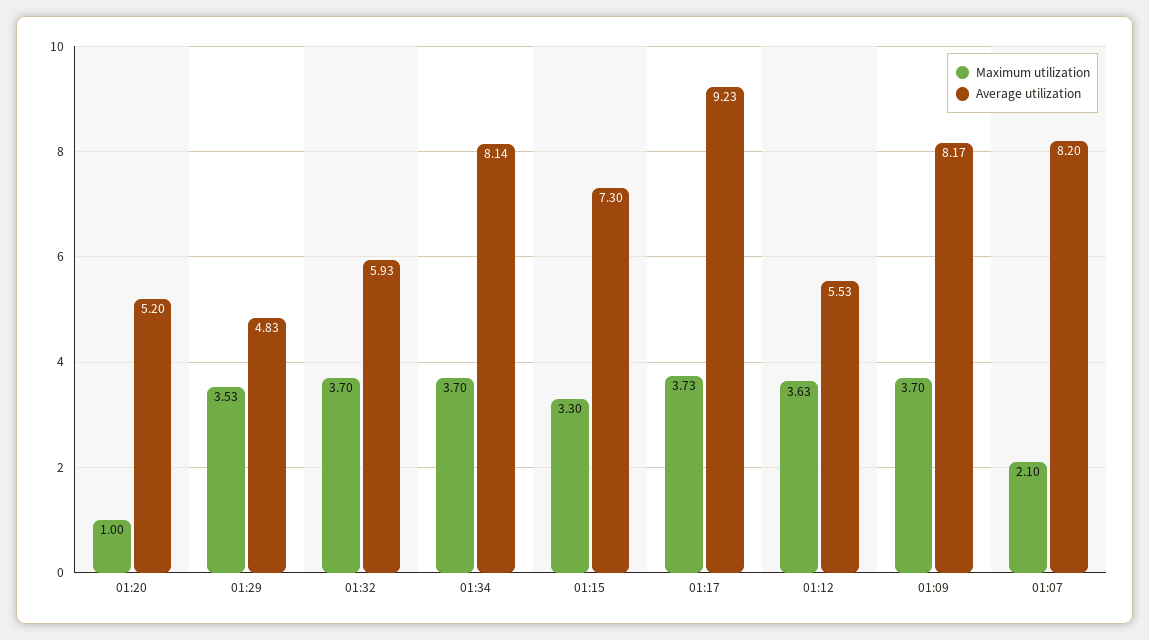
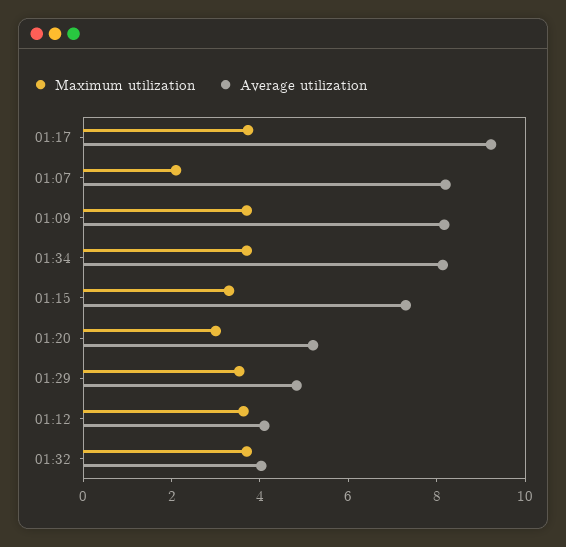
  {
    "Maximum utilization": {
-     "01:20": 1,
+     "01:20": 3,
      "01:29": 3.53,
      "01:32": 3.7,
      "01:34": 3.7,
      "01:15": 3.3,
      "01:17": 3.73,
      "01:12": 3.63,
      "01:09": 3.7,
      "01:07": 2.1
    },
    "Average utilization": {
      "01:20": 5.2,
      "01:29": 4.83,
-     "01:32": 5.93,
+     "01:32": 4,
      "01:34": 8.14,
      "01:15": 7.3,
      "01:17": 9.23,
-     "01:12": 5.53,
+     "01:12": 4,
      "01:09": 8.17,
      "01:07": 8.2
    }
  }

